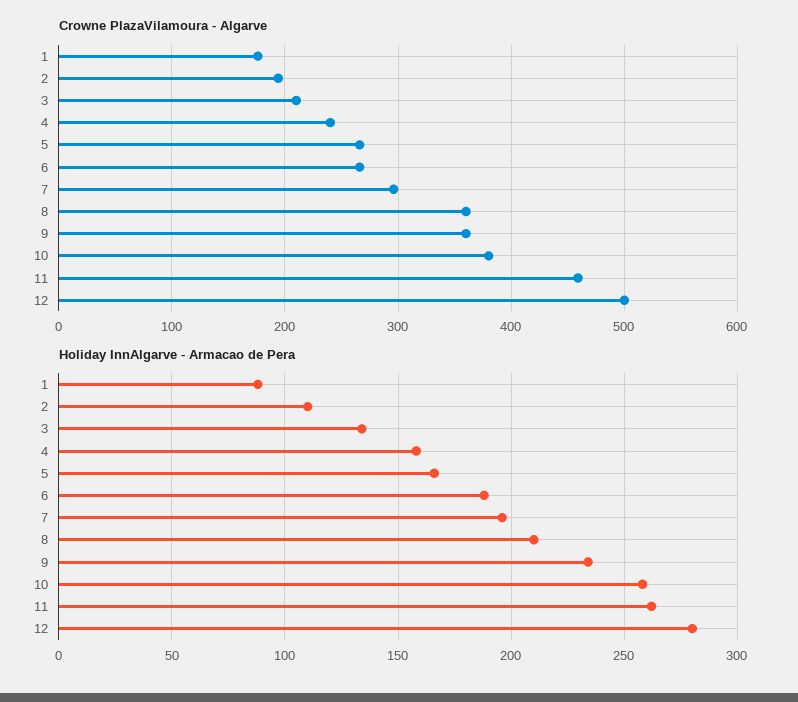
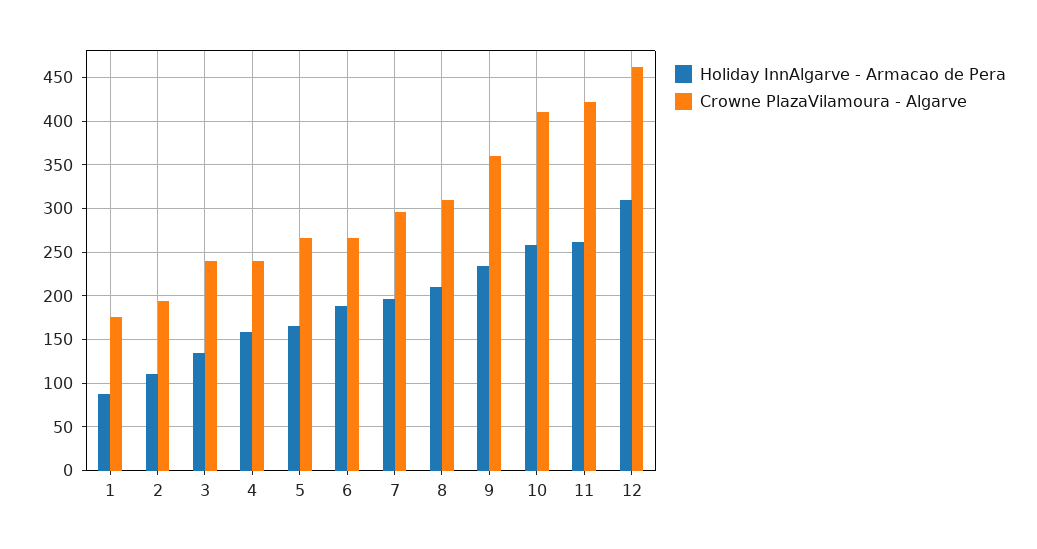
  {
    "Crowne PlazaVilamoura - Algarve": {
      "1": 180,
      "2": 190,
-     "3": 210,
+     "3": 240,
      "4": 240,
      "5": 270,
      "6": 270,
      "7": 300,
-     "8": 360,
+     "8": 310,
      "9": 360,
-     "10": 380,
+     "10": 410,
-     "11": 460,
+     "11": 420,
-     "12": 500
+     "12": 460
    },
    "Holiday InnAlgarve - Armacao de Pera": {
      "1": 90,
      "2": 110,
      "3": 135,
      "4": 160,
      "5": 165,
      "6": 190,
      "7": 195,
      "8": 210,
      "9": 235,
      "10": 260,
      "11": 260,
-     "12": 280
+     "12": 310
    }
  }

